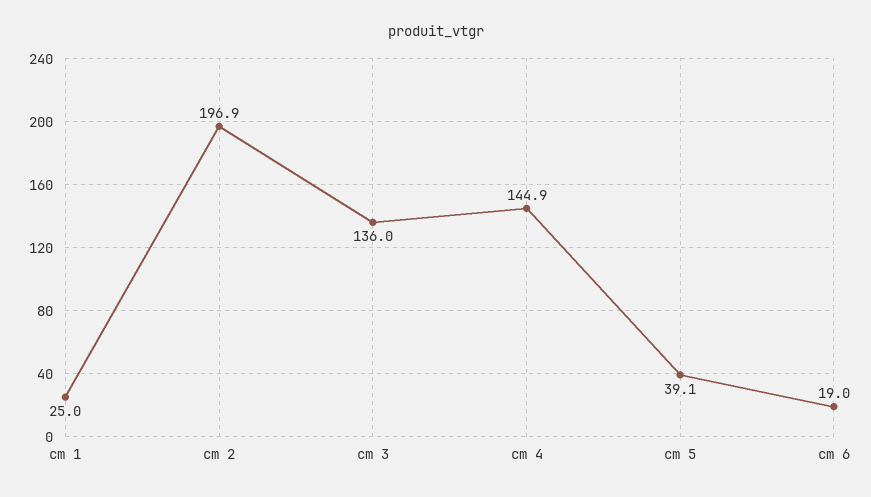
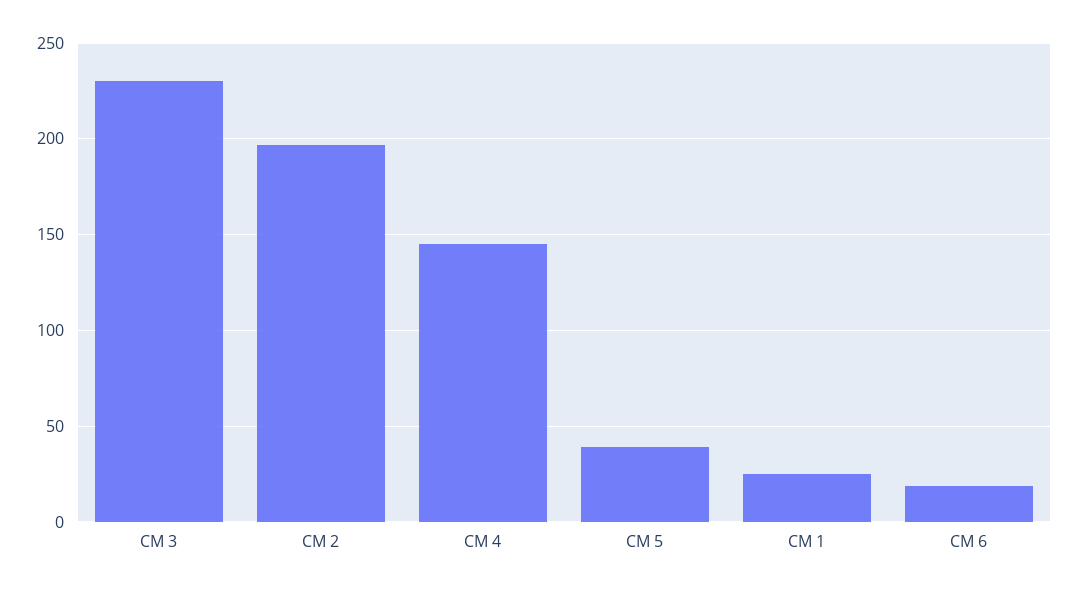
  {
    "cm 1": 25,
    "cm 2": 196.9,
-   "cm 3": 136,
+   "cm 3": 230,
    "cm 4": 144.9,
    "cm 5": 39.1,
    "cm 6": 19
  }

